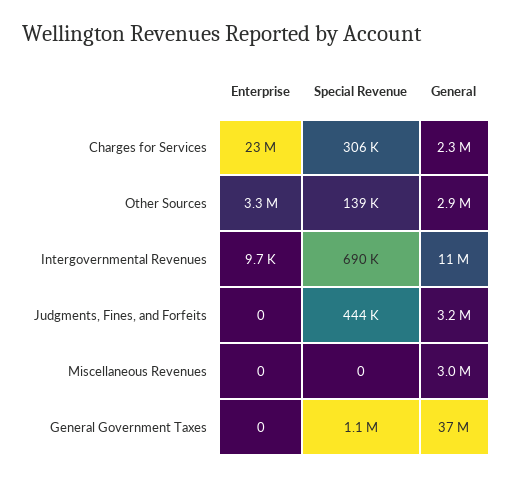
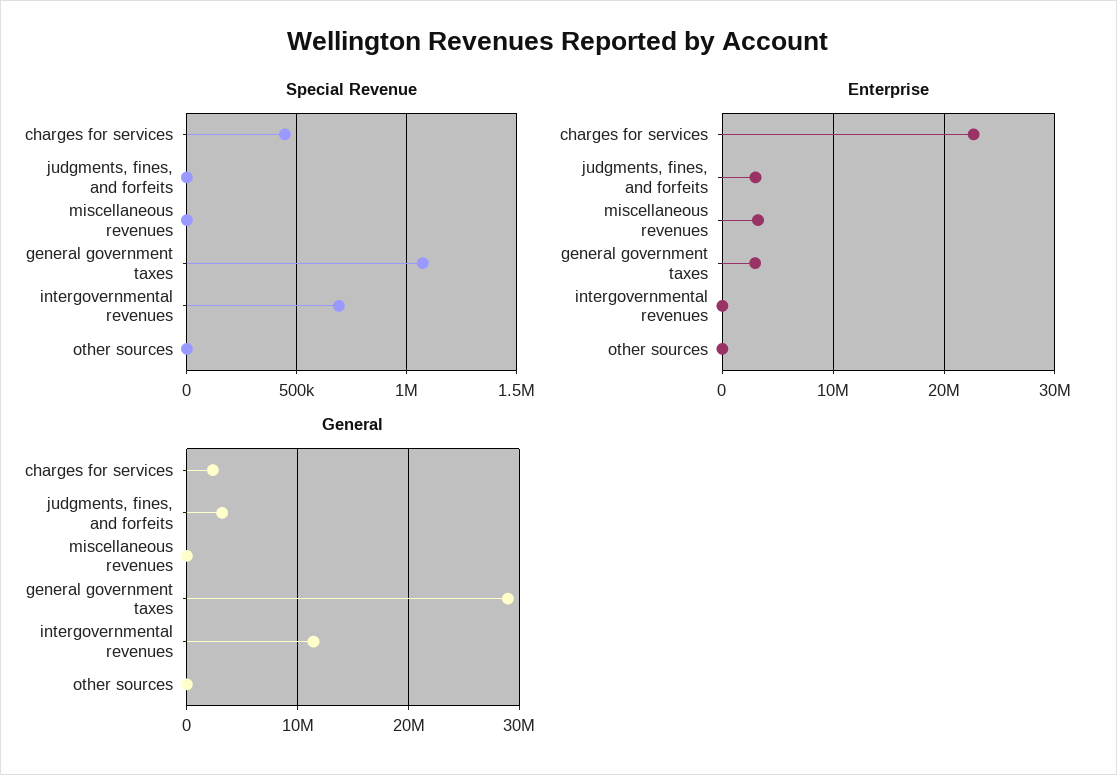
  {
    "Enterprise": {
      "Charges for Services": 23000000,
-     "Other Sources": 3300000,
+     "Other Sources": 0,
      "Intergovernmental Revenues": 9700,
-     "Judgments, Fines, and Forfeits": 0,
+     "Judgments, Fines, and Forfeits": 3000000,
-     "Miscellaneous Revenues": 0,
+     "Miscellaneous Revenues": 3000000,
-     "General Government Taxes": 0
+     "General Government Taxes": 3000000
    },
    "Special Revenue": {
-     "Charges for Services": 306000,
+     "Charges for Services": 450000,
-     "Other Sources": 139000,
+     "Other Sources": 0,
      "Intergovernmental Revenues": 690000,
-     "Judgments, Fines, and Forfeits": 444000,
+     "Judgments, Fines, and Forfeits": 0,
      "Miscellaneous Revenues": 0,
      "General Government Taxes": 1100000
    },
    "General": {
      "Charges for Services": 2300000,
-     "Other Sources": 2900000,
+     "Other Sources": 0,
      "Intergovernmental Revenues": 11000000,
      "Judgments, Fines, and Forfeits": 3200000,
-     "Miscellaneous Revenues": 3000000,
+     "Miscellaneous Revenues": 0,
-     "General Government Taxes": 37000000
+     "General Government Taxes": 29000000
    }
  }

